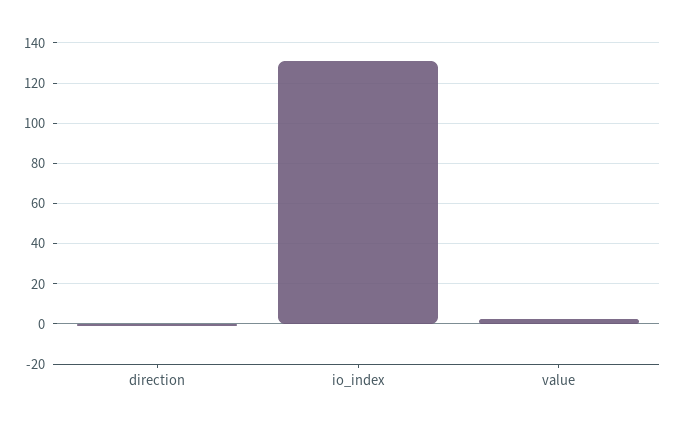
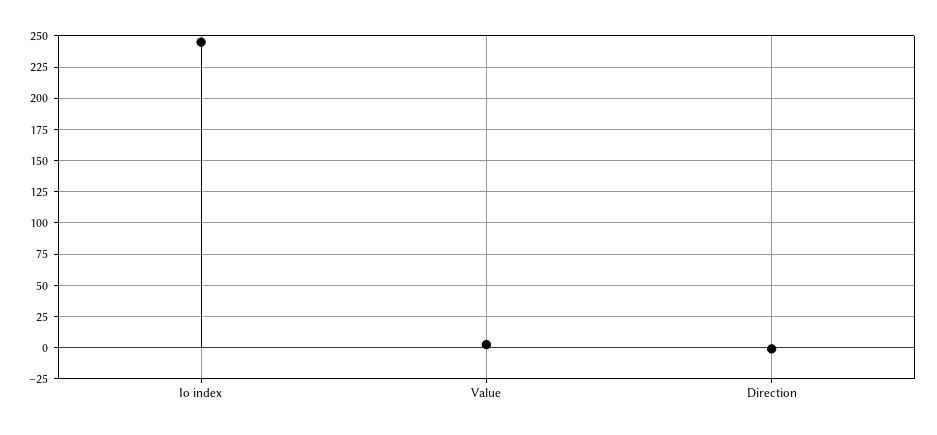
  {
    "direction": 0,
-   "io_index": 130,
+   "io_index": 245,
    "value": 5
  }

